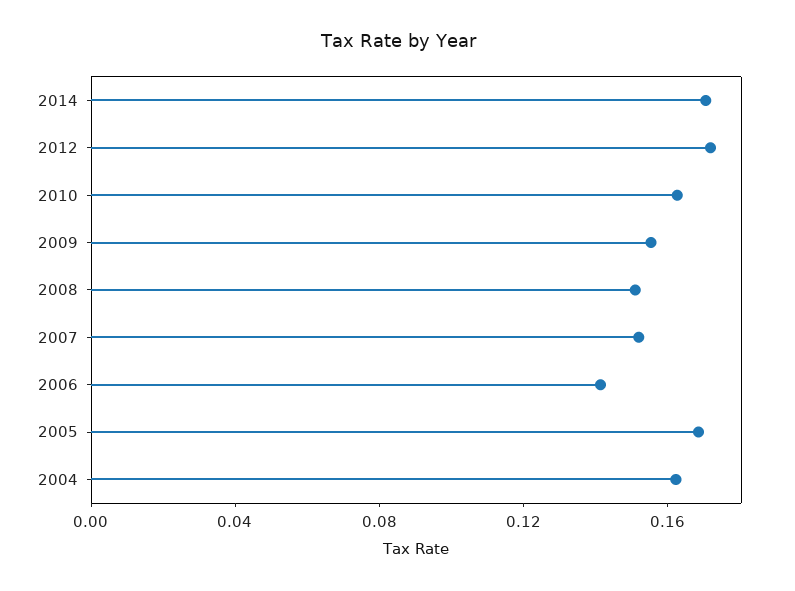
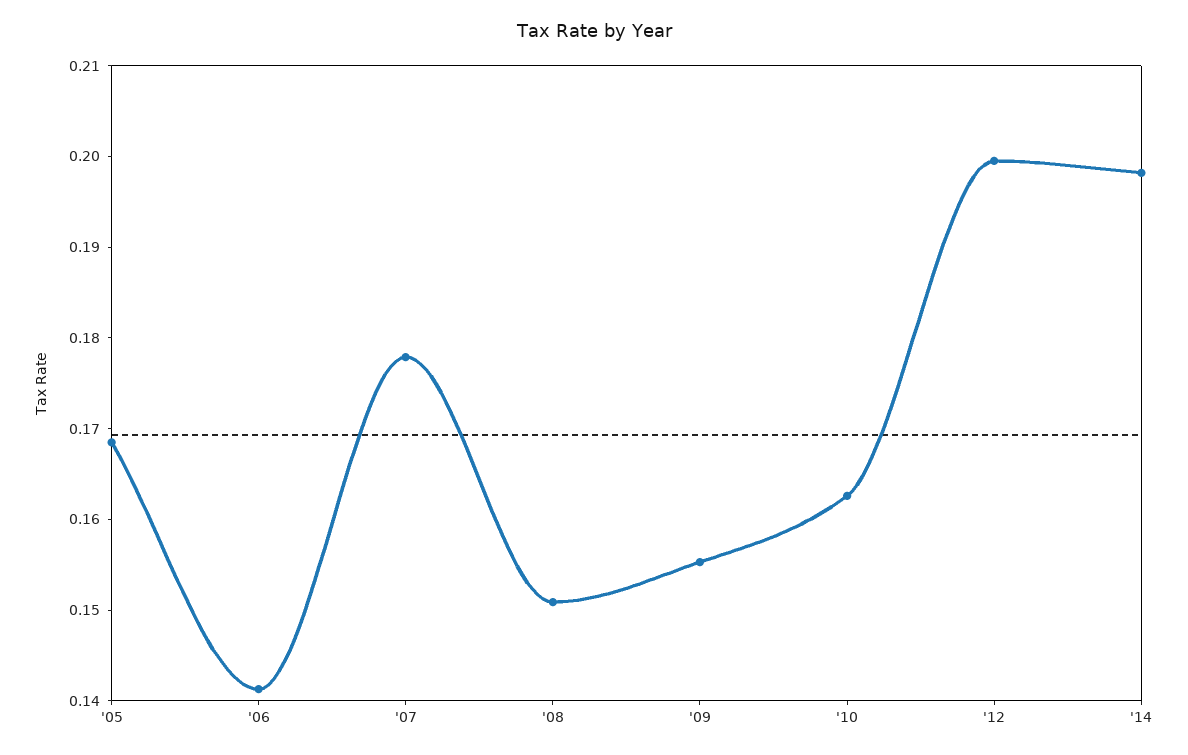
  {
-   "2014": 0.17,
+   "2014": 0.198,
-   "2012": 0.17,
+   "2012": 0.2,
    "2010": 0.162,
    "2009": 0.156,
    "2008": 0.15,
-   "2007": 0.15,
+   "2007": 0.178,
    "2006": 0.142,
-   "2005": 0.168,
+   "2005": 0.168
-   "2004": 0.16
  }

